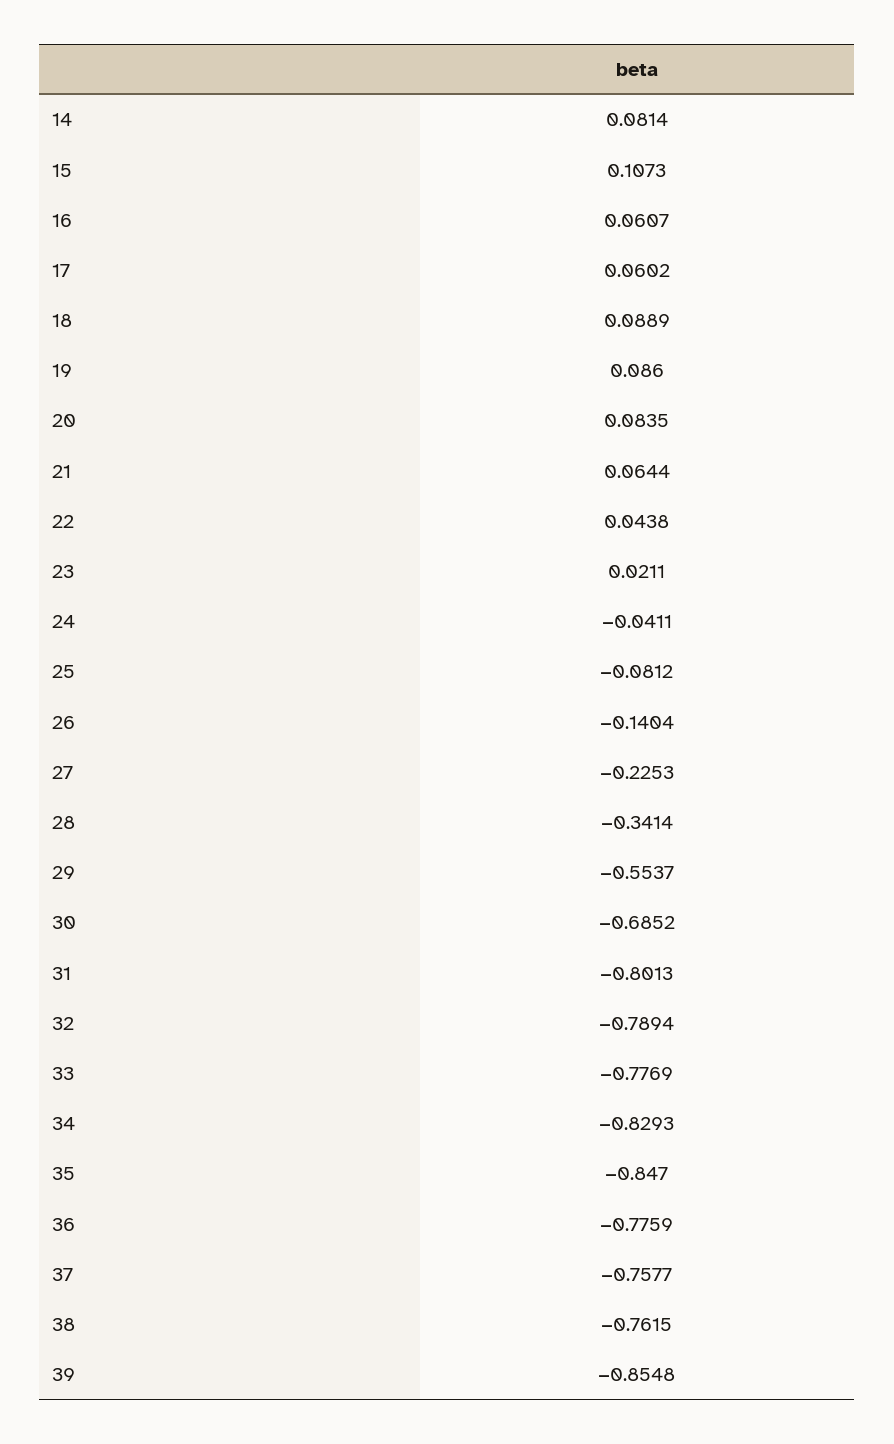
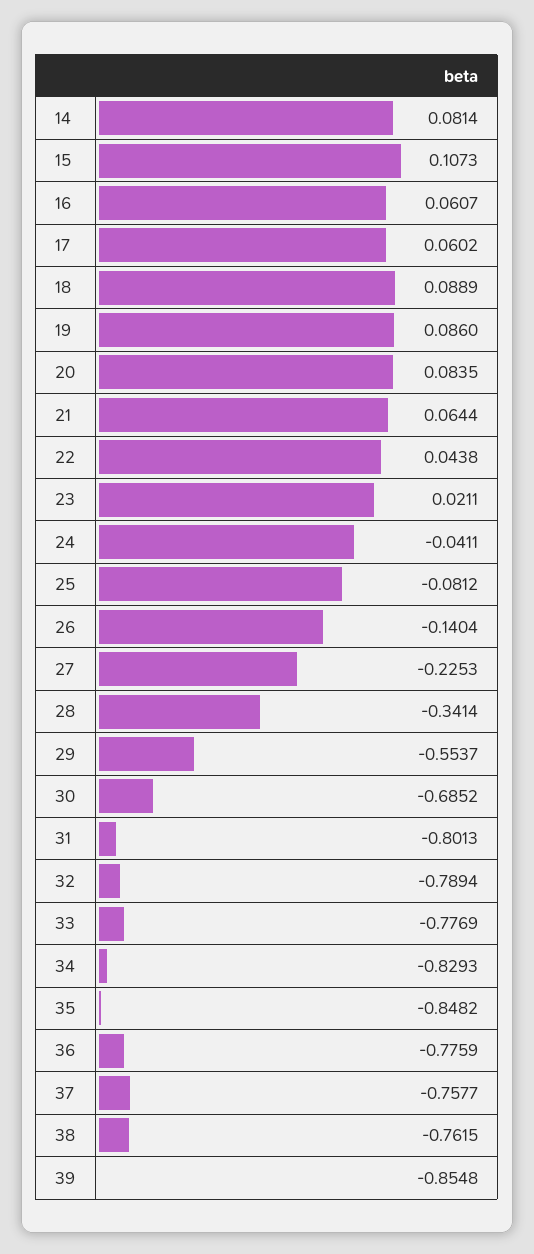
  {
    "14": 0.0814,
    "15": 0.1073,
    "16": 0.0607,
    "17": 0.0602,
    "18": 0.0889,
    "19": 0.086,
    "20": 0.0835,
    "21": 0.0644,
    "22": 0.0438,
    "23": 0.0211,
    "24": -0.0411,
    "25": -0.0812,
    "26": -0.1404,
    "27": -0.2253,
    "28": -0.3414,
    "29": -0.5537,
    "30": -0.6852,
    "31": -0.8013,
    "32": -0.7894,
    "33": -0.7769,
    "34": -0.8293,
-   "35": -0.847,
+   "35": -0.8482,
    "36": -0.7759,
    "37": -0.7577,
    "38": -0.7615,
    "39": -0.8548
  }

